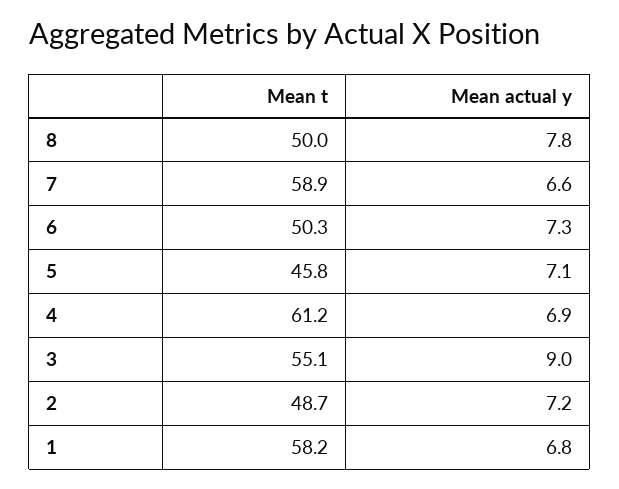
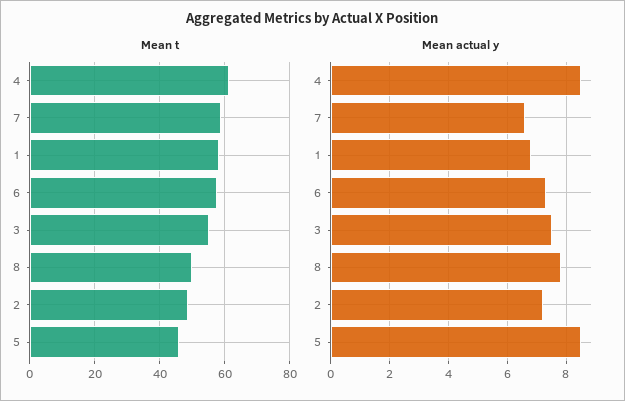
  {
    "Mean t": {
      "8": 50,
      "7": 58.9,
-     "6": 50.3,
+     "6": 58,
      "5": 45.8,
      "4": 61.2,
      "3": 55.1,
      "2": 48.7,
      "1": 58.2
    },
    "Mean actual y": {
      "8": 7.8,
      "7": 6.6,
      "6": 7.3,
-     "5": 7.1,
+     "5": 8.5,
-     "4": 6.9,
+     "4": 8.5,
-     "3": 9,
+     "3": 7.5,
      "2": 7.2,
      "1": 6.8
    }
  }

